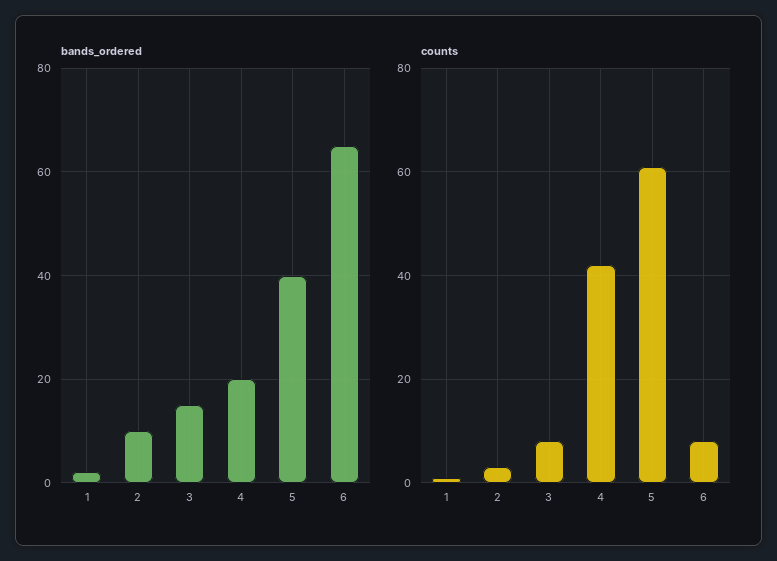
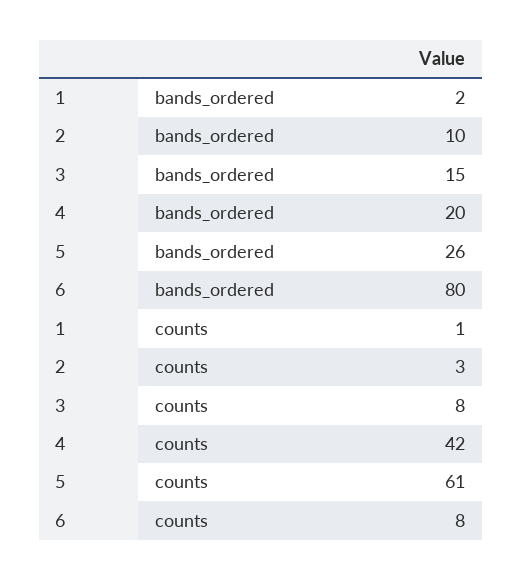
  {
    "bands_ordered": {
      "1": 2,
      "2": 10,
      "3": 15,
      "4": 20,
-     "5": 40,
+     "5": 26,
-     "6": 65
+     "6": 80
    },
    "counts": {
      "1": 1,
      "2": 3,
      "3": 8,
      "4": 42,
      "5": 61,
      "6": 8
    }
  }

